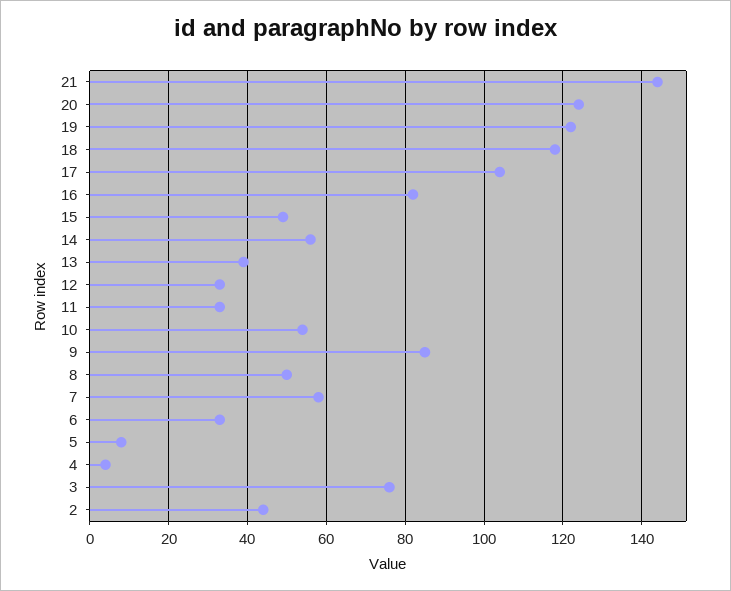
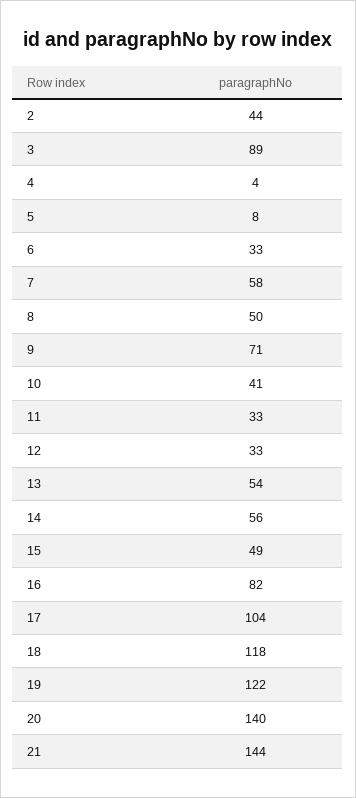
  {
    "21": 144,
-   "20": 125,
+   "20": 140,
    "19": 122,
    "18": 118,
    "17": 104,
    "16": 82,
    "15": 49,
    "14": 56,
-   "13": 40,
+   "13": 54,
    "12": 33,
    "11": 33,
-   "10": 55,
+   "10": 41,
-   "9": 85,
+   "9": 71,
    "8": 50,
    "7": 58,
    "6": 33,
    "5": 8,
    "4": 4,
-   "3": 75,
+   "3": 89,
    "2": 44
  }

